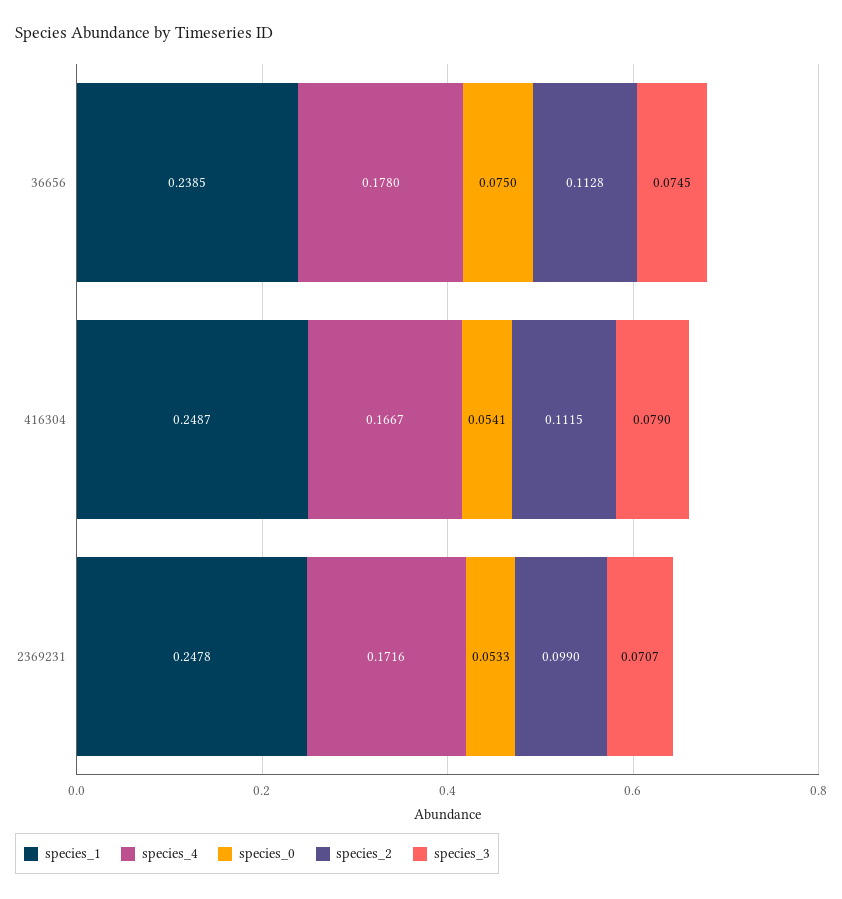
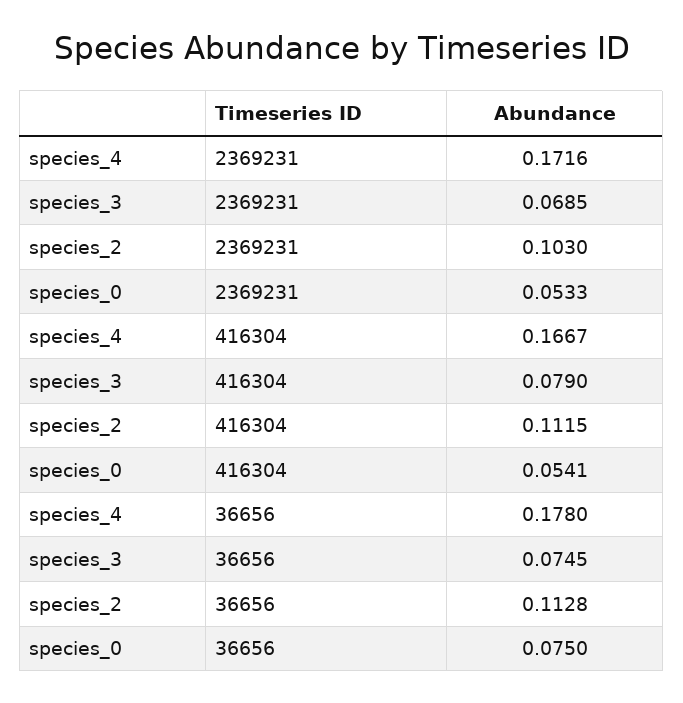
  {
-   "species_1": {
-     "36656": 0.2385,
-     "416304": 0.2487,
-     "2369231": 0.2478
-   },
    "species_4": {
      "36656": 0.178,
      "416304": 0.1667,
      "2369231": 0.1716
    },
    "species_0": {
      "36656": 0.075,
      "416304": 0.0541,
      "2369231": 0.0533
    },
    "species_2": {
      "36656": 0.1128,
      "416304": 0.1115,
-     "2369231": 0.099
+     "2369231": 0.103
    },
    "species_3": {
      "36656": 0.0745,
      "416304": 0.079,
-     "2369231": 0.0707
+     "2369231": 0.0685
    }
  }

